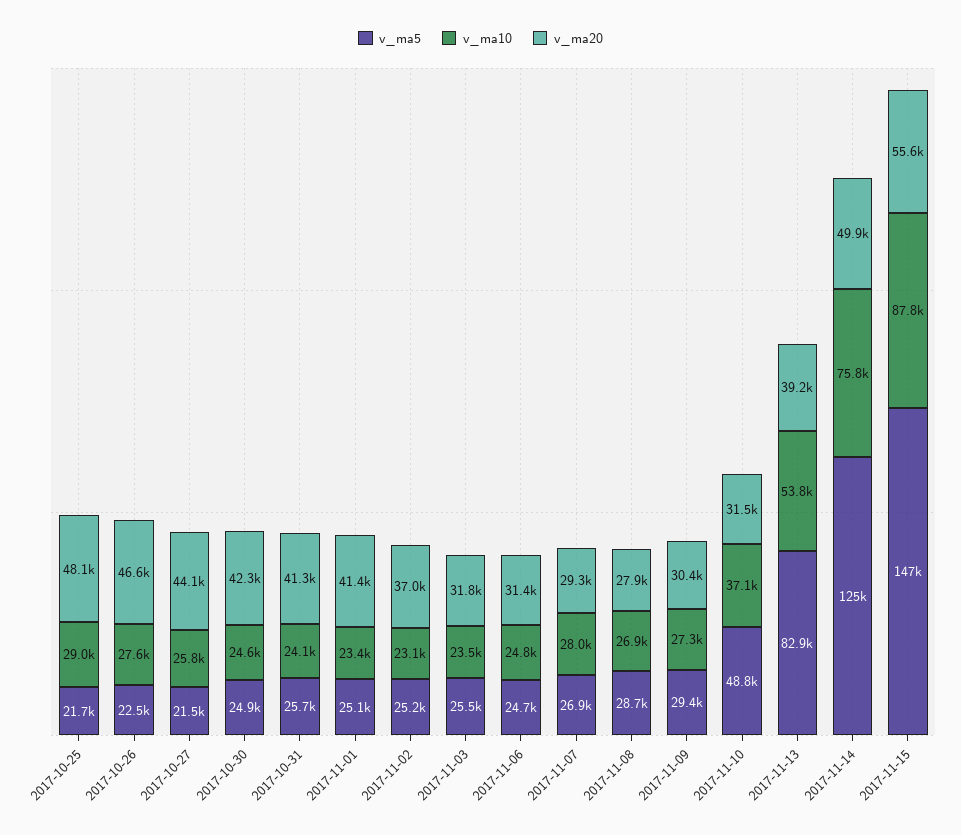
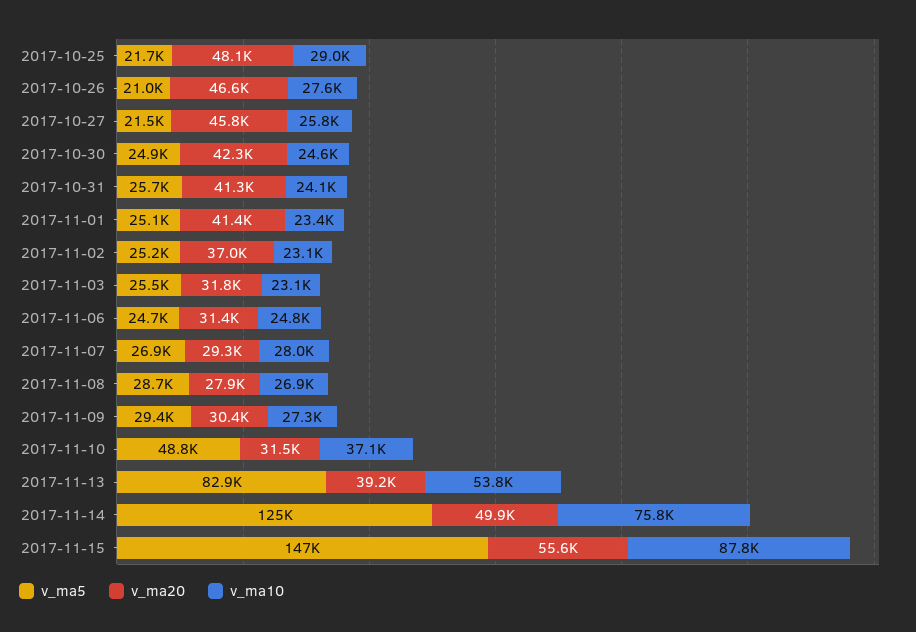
  {
    "v_ma5": {
      "2017-10-25": 21700,
-     "2017-10-26": 22500,
+     "2017-10-26": 21000,
      "2017-10-27": 21500,
      "2017-10-30": 24900,
      "2017-10-31": 25700,
      "2017-11-01": 25100,
      "2017-11-02": 25200,
      "2017-11-03": 25500,
      "2017-11-06": 24700,
      "2017-11-07": 26900,
      "2017-11-08": 28700,
      "2017-11-09": 29400,
      "2017-11-10": 48800,
      "2017-11-13": 82900,
      "2017-11-14": 125000,
      "2017-11-15": 147000
    },
    "v_ma10": {
      "2017-10-25": 29000,
      "2017-10-26": 27600,
      "2017-10-27": 25800,
      "2017-10-30": 24600,
      "2017-10-31": 24100,
      "2017-11-01": 23400,
      "2017-11-02": 23100,
-     "2017-11-03": 23500,
+     "2017-11-03": 23100,
      "2017-11-06": 24800,
      "2017-11-07": 28000,
      "2017-11-08": 26900,
      "2017-11-09": 27300,
      "2017-11-10": 37100,
      "2017-11-13": 53800,
      "2017-11-14": 75800,
      "2017-11-15": 87800
    },
    "v_ma20": {
      "2017-10-25": 48100,
      "2017-10-26": 46600,
-     "2017-10-27": 44100,
+     "2017-10-27": 45800,
      "2017-10-30": 42300,
      "2017-10-31": 41300,
      "2017-11-01": 41400,
      "2017-11-02": 37000,
      "2017-11-03": 31800,
      "2017-11-06": 31400,
      "2017-11-07": 29300,
      "2017-11-08": 27900,
      "2017-11-09": 30400,
      "2017-11-10": 31500,
      "2017-11-13": 39200,
      "2017-11-14": 49900,
      "2017-11-15": 55600
    }
  }

